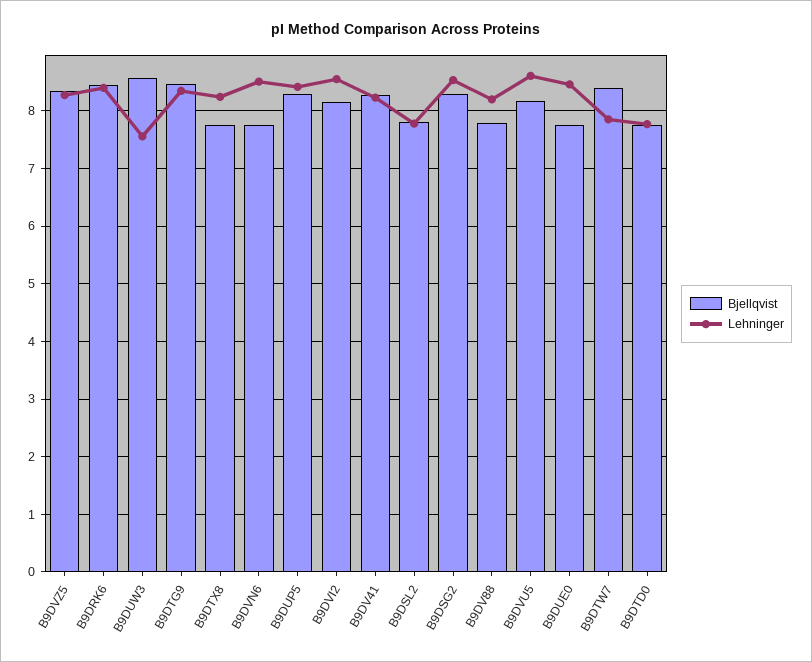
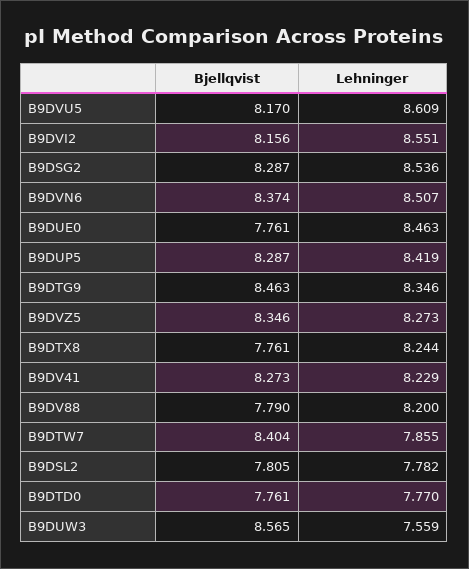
  {
    "Bjellqvist": {
      "B9DVZ5": 8.346,
-     "B9DRK6": 8.4,
      "B9DUW3": 8.565,
      "B9DTG9": 8.463,
      "B9DTX8": 7.761,
-     "B9DVN6": 7.8,
+     "B9DVN6": 8.374,
      "B9DUP5": 8.287,
      "B9DVI2": 8.156,
      "B9DV41": 8.273,
      "B9DSL2": 7.805,
      "B9DSG2": 8.287,
      "B9DV88": 7.79,
      "B9DVU5": 8.17,
      "B9DUE0": 7.761,
      "B9DTW7": 8.404,
      "B9DTD0": 7.761
    },
    "Lehninger": {
      "B9DVZ5": 8.273,
-     "B9DRK6": 8.4,
      "B9DUW3": 7.559,
      "B9DTG9": 8.346,
      "B9DTX8": 8.244,
      "B9DVN6": 8.507,
      "B9DUP5": 8.419,
      "B9DVI2": 8.551,
      "B9DV41": 8.229,
      "B9DSL2": 7.782,
      "B9DSG2": 8.536,
      "B9DV88": 8.2,
      "B9DVU5": 8.609,
      "B9DUE0": 8.463,
      "B9DTW7": 7.855,
      "B9DTD0": 7.77
    }
  }

